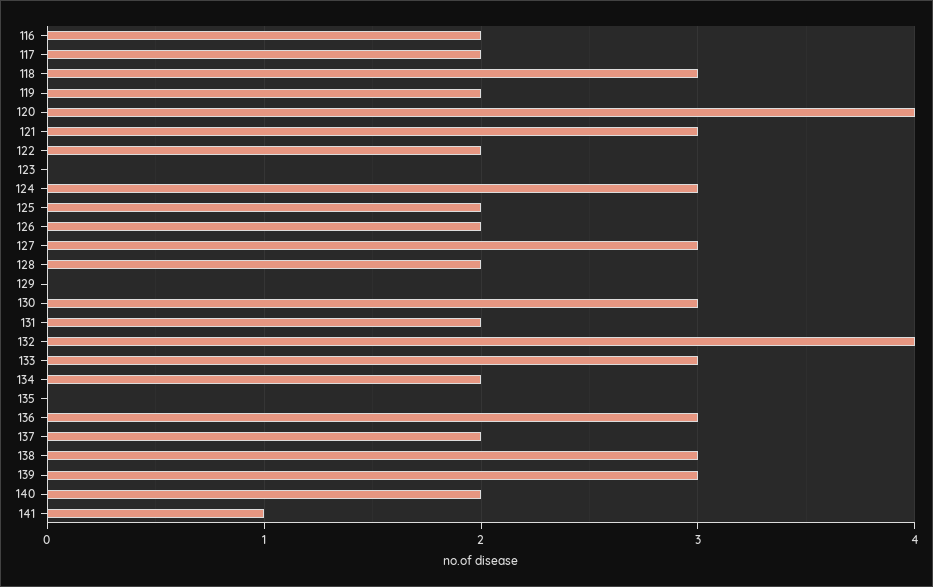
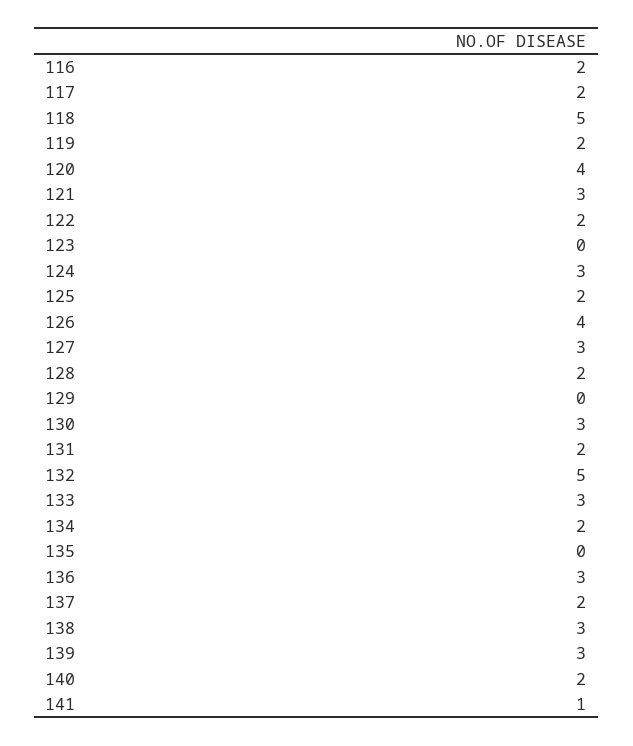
  {
    "116": 2,
    "117": 2,
-   "118": 3,
+   "118": 5,
    "119": 2,
    "120": 4,
    "121": 3,
    "122": 2,
    "123": 0,
    "124": 3,
    "125": 2,
-   "126": 2,
+   "126": 4,
    "127": 3,
    "128": 2,
    "129": 0,
    "130": 3,
    "131": 2,
-   "132": 4,
+   "132": 5,
    "133": 3,
    "134": 2,
    "135": 0,
    "136": 3,
    "137": 2,
    "138": 3,
    "139": 3,
    "140": 2,
    "141": 1
  }

